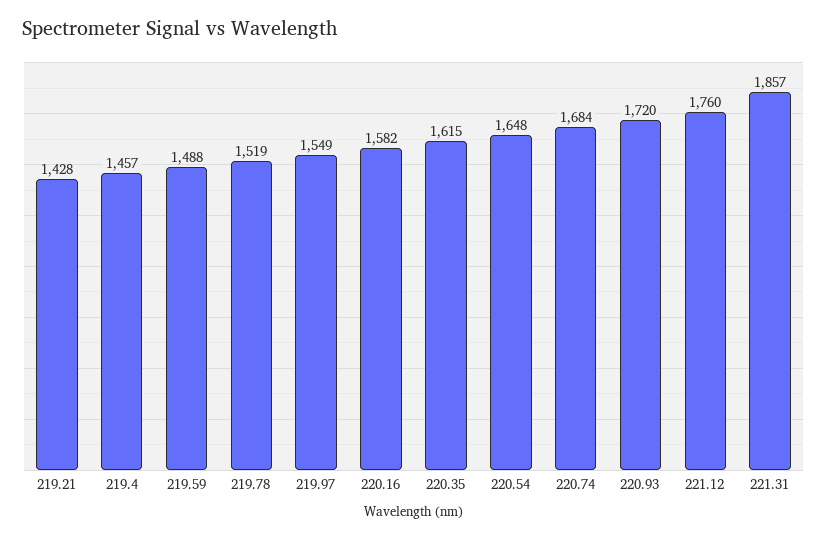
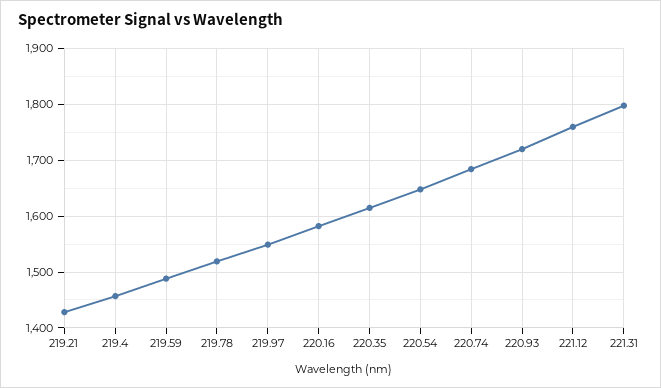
  {
    "219.21": 1428,
    "219.4": 1457,
    "219.59": 1488,
    "219.78": 1519,
    "219.97": 1549,
    "220.16": 1582,
    "220.35": 1615,
    "220.54": 1648,
    "220.74": 1684,
    "220.93": 1720,
    "221.12": 1760,
-   "221.31": 1857
+   "221.31": 1800
  }

